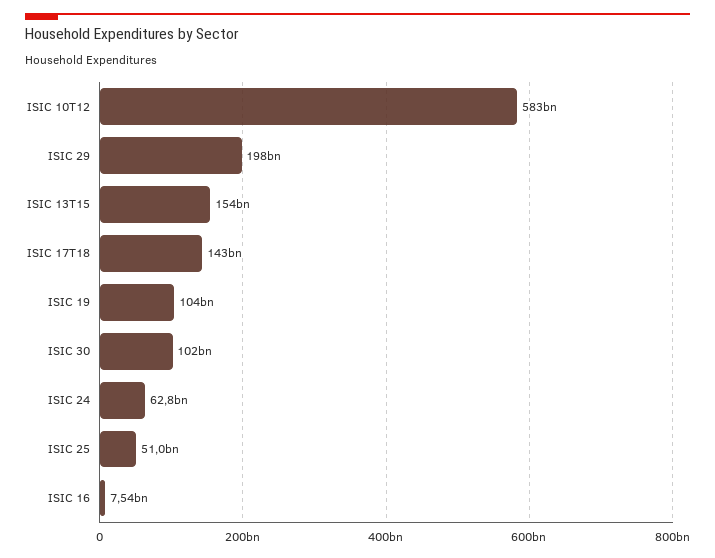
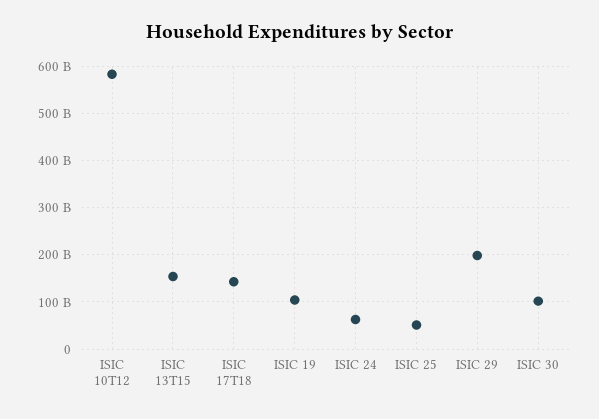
  {
    "ISIC 10T12": 583000000000,
    "ISIC 29": 198000000000,
    "ISIC 13T15": 154000000000,
    "ISIC 17T18": 143000000000,
    "ISIC 19": 104000000000,
    "ISIC 30": 102000000000,
    "ISIC 24": 62800000000,
-   "ISIC 25": 51000000000,
+   "ISIC 25": 51000000000
-   "ISIC 16": 7540000000
  }

